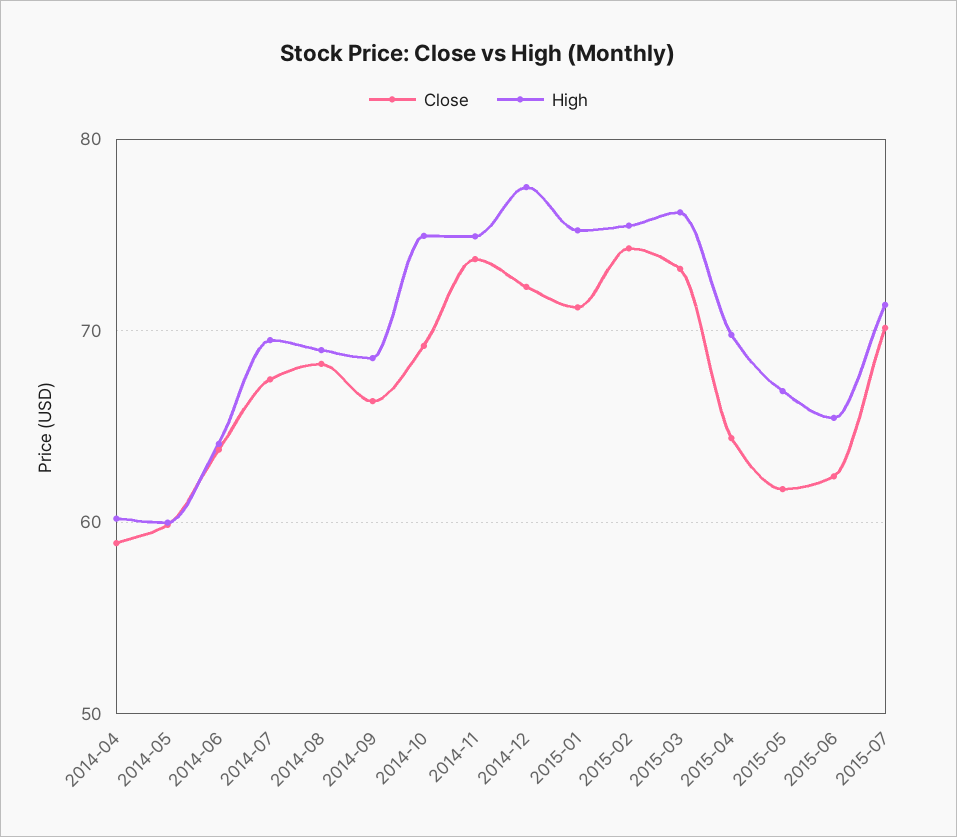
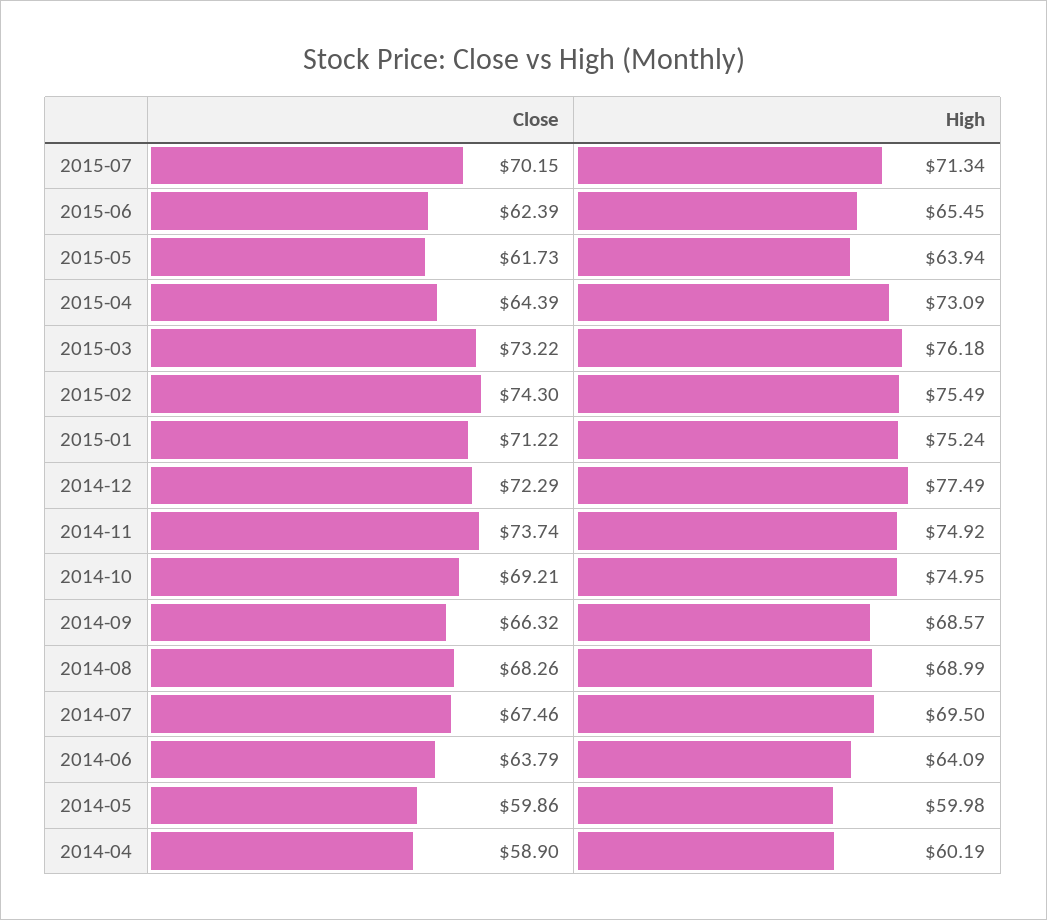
  {
    "Close": {
      "2014-04": 58.9,
      "2014-05": 59.86,
      "2014-06": 63.79,
      "2014-07": 67.46,
      "2014-08": 68.26,
      "2014-09": 66.32,
      "2014-10": 69.21,
      "2014-11": 73.74,
      "2014-12": 72.29,
      "2015-01": 71.22,
      "2015-02": 74.3,
      "2015-03": 73.22,
      "2015-04": 64.39,
      "2015-05": 61.73,
      "2015-06": 62.39,
      "2015-07": 70.15
    },
    "High": {
      "2014-04": 60.19,
      "2014-05": 59.98,
      "2014-06": 64.09,
      "2014-07": 69.5,
      "2014-08": 68.99,
      "2014-09": 68.57,
      "2014-10": 74.95,
      "2014-11": 74.92,
      "2014-12": 77.49,
      "2015-01": 75.24,
      "2015-02": 75.49,
      "2015-03": 76.18,
-     "2015-04": 70,
+     "2015-04": 73.09,
-     "2015-05": 67,
+     "2015-05": 63.94,
      "2015-06": 65.45,
      "2015-07": 71.34
    }
  }

